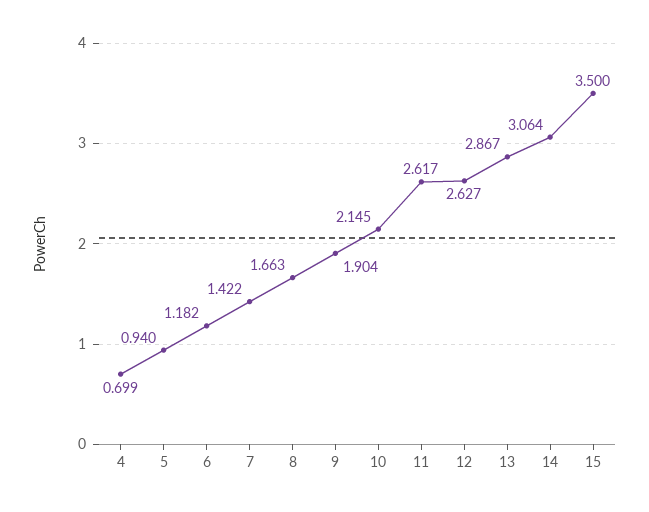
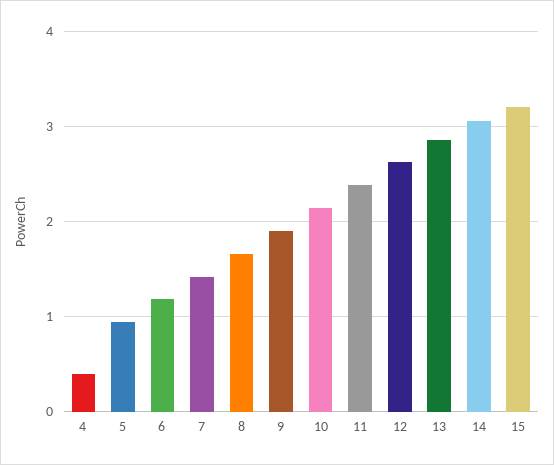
  {
-   "4": 0.699,
+   "4": 0.4,
    "5": 0.94,
    "6": 1.182,
    "7": 1.422,
    "8": 1.663,
    "9": 1.904,
    "10": 2.145,
-   "11": 2.617,
+   "11": 2.4,
    "12": 2.627,
    "13": 2.867,
    "14": 3.064,
-   "15": 3.5
+   "15": 3.2
  }

